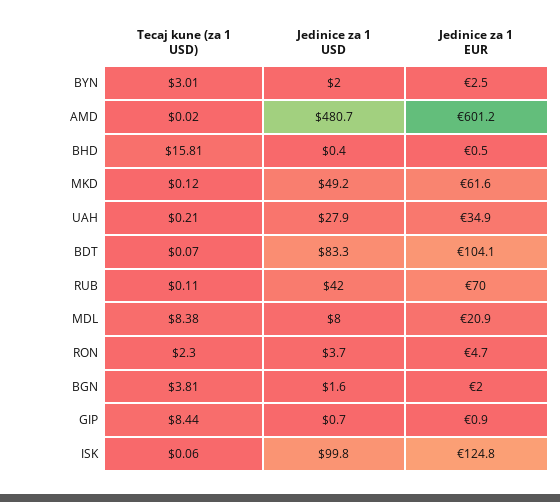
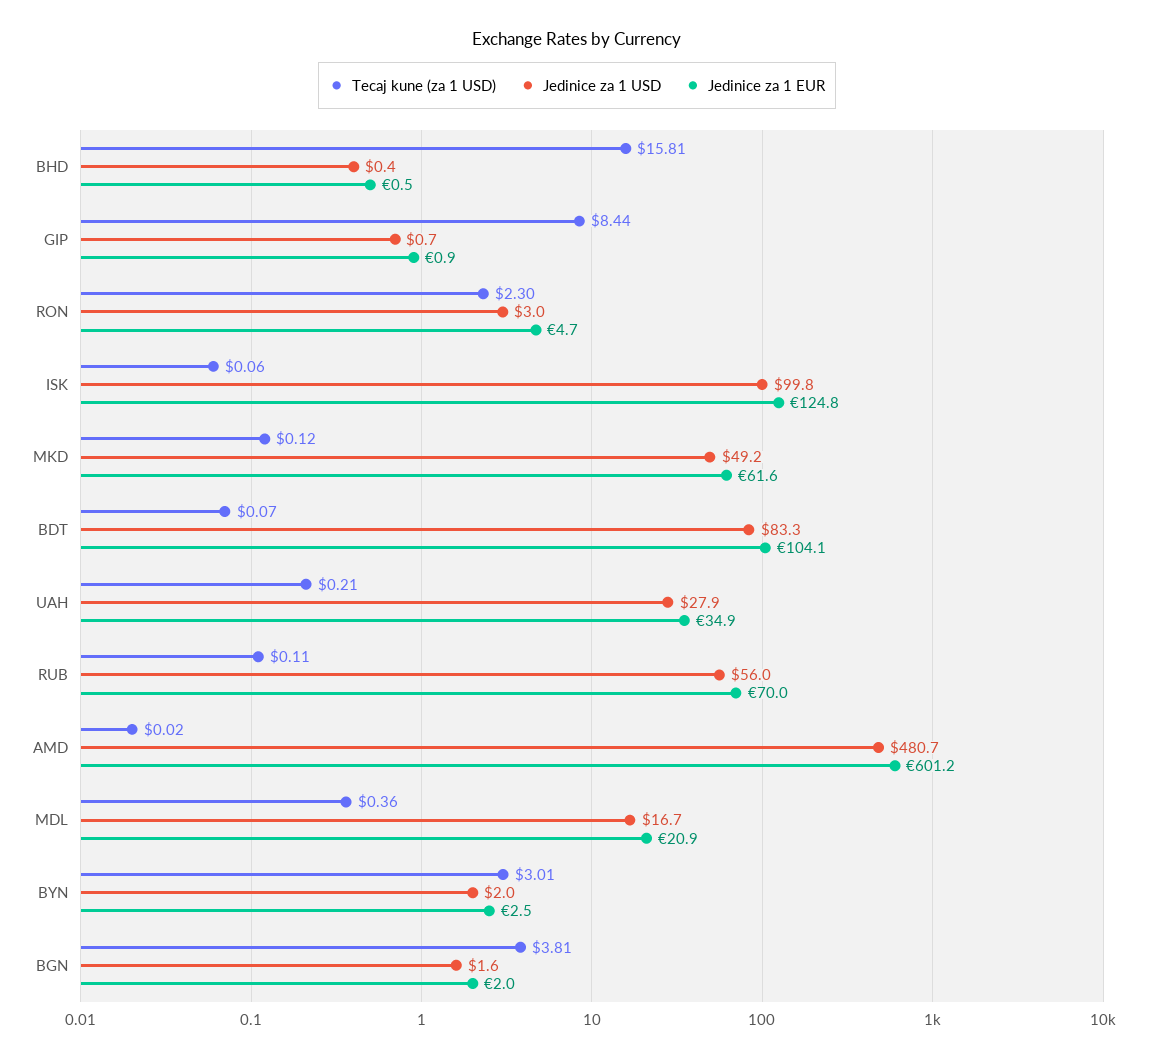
  {
    "Tecaj kune (za 1 USD)": {
      "BYN": 3.01,
      "AMD": 0.02,
      "BHD": 15.81,
      "MKD": 0.12,
      "UAH": 0.21,
      "BDT": 0.07,
      "RUB": 0.11,
-     "MDL": 8.38,
+     "MDL": 0.36,
      "RON": 2.3,
      "BGN": 3.81,
      "GIP": 8.44,
      "ISK": 0.06
    },
    "Jedinice za 1 USD": {
      "BYN": 2,
      "AMD": 480.7,
      "BHD": 0.4,
      "MKD": 49.2,
      "UAH": 27.9,
      "BDT": 83.3,
-     "RUB": 42,
+     "RUB": 56,
-     "MDL": 8,
+     "MDL": 16.7,
-     "RON": 3.7,
+     "RON": 3,
      "BGN": 1.6,
      "GIP": 0.7,
      "ISK": 99.8
    },
    "Jedinice za 1 EUR": {
      "BYN": 2.5,
      "AMD": 601.2,
      "BHD": 0.5,
      "MKD": 61.6,
      "UAH": 34.9,
      "BDT": 104.1,
      "RUB": 70,
      "MDL": 20.9,
      "RON": 4.7,
      "BGN": 2,
      "GIP": 0.9,
      "ISK": 124.8
    }
  }

